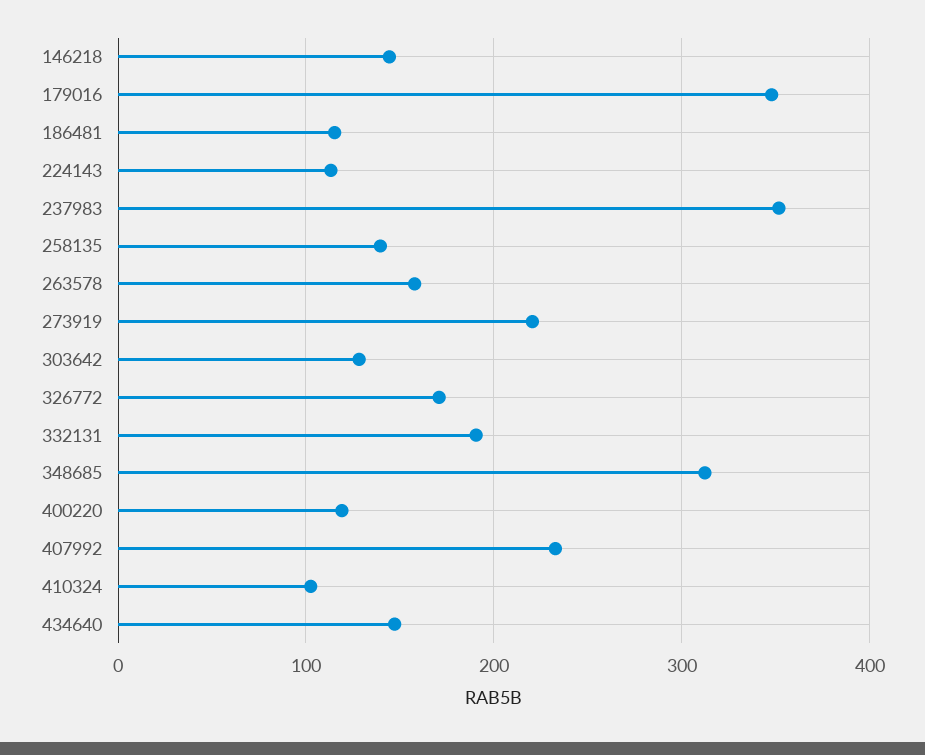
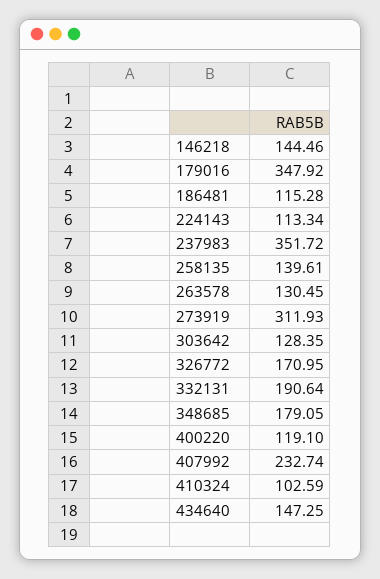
  {
    "146218": 144.46,
    "179016": 347.92,
    "186481": 115.28,
    "224143": 113.34,
    "237983": 351.72,
    "258135": 139.61,
-   "263578": 160,
+   "263578": 130.45,
-   "273919": 220,
+   "273919": 311.93,
    "303642": 128.35,
    "326772": 170.95,
    "332131": 190.64,
-   "348685": 310,
+   "348685": 179.05,
    "400220": 119.1,
    "407992": 232.74,
    "410324": 102.59,
    "434640": 147.25
  }

